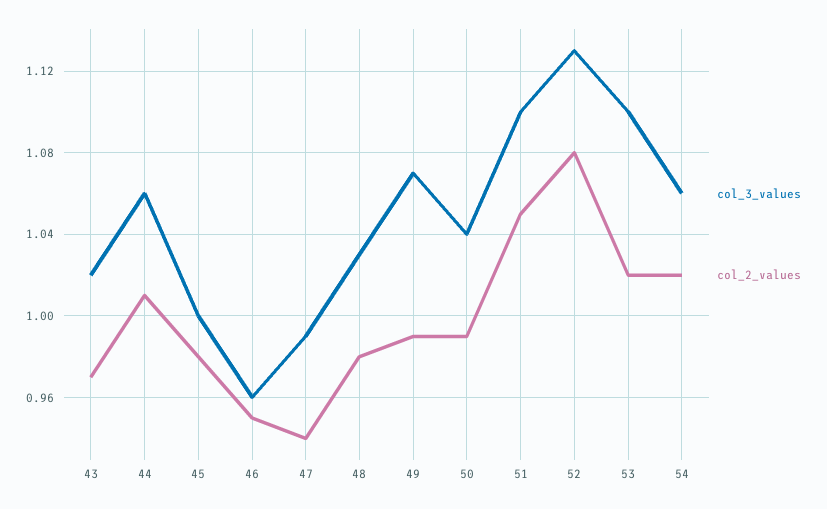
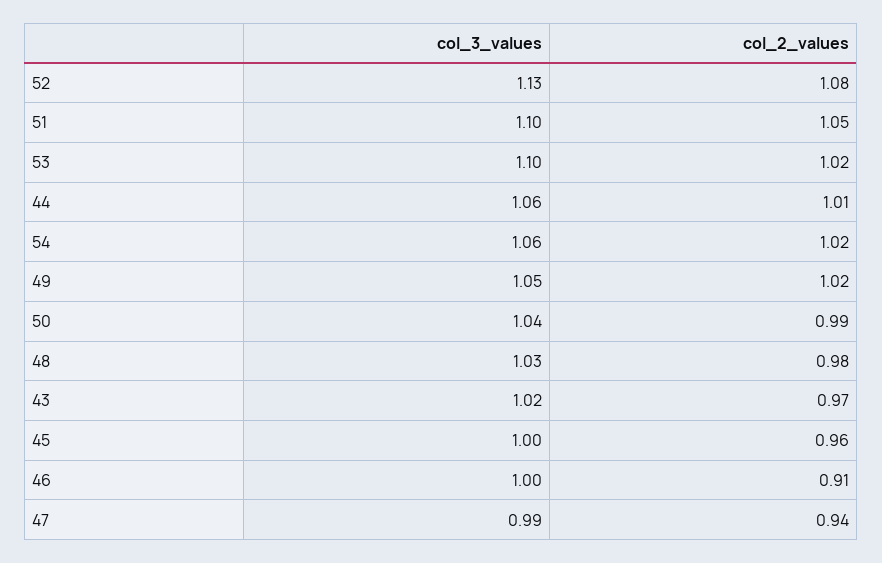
  {
    "col_3_values": {
      "43": 1.02,
      "44": 1.06,
      "45": 1,
-     "46": 0.96,
+     "46": 1,
      "47": 0.99,
      "48": 1.03,
-     "49": 1.07,
+     "49": 1.05,
      "50": 1.04,
      "51": 1.1,
      "52": 1.13,
      "53": 1.1,
      "54": 1.06
    },
    "col_2_values": {
      "43": 0.97,
      "44": 1.01,
-     "45": 0.98,
+     "45": 0.96,
-     "46": 0.95,
+     "46": 0.91,
      "47": 0.94,
      "48": 0.98,
-     "49": 0.99,
+     "49": 1.02,
      "50": 0.99,
      "51": 1.05,
      "52": 1.08,
      "53": 1.02,
      "54": 1.02
    }
  }

